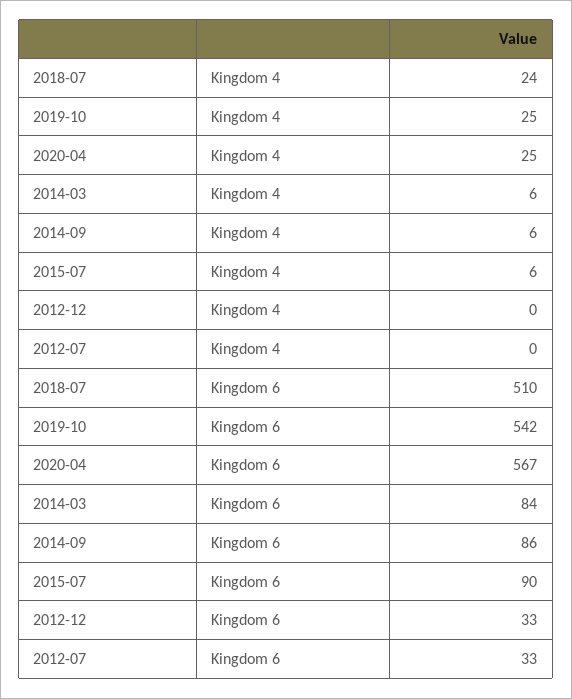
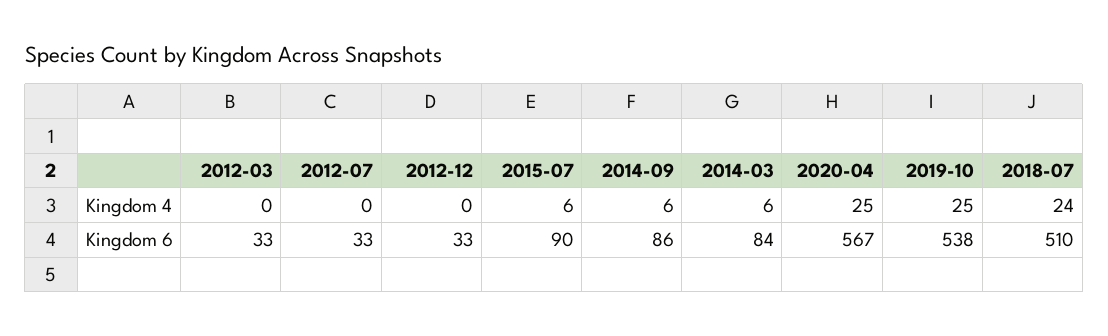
  {
    "2018-07": {
      "Kingdom 4": 24,
      "Kingdom 6": 510
    },
    "2019-10": {
      "Kingdom 4": 25,
-     "Kingdom 6": 542
+     "Kingdom 6": 538
    },
    "2020-04": {
      "Kingdom 4": 25,
      "Kingdom 6": 567
    },
    "2014-03": {
      "Kingdom 4": 6,
      "Kingdom 6": 84
    },
    "2014-09": {
      "Kingdom 4": 6,
      "Kingdom 6": 86
    },
    "2015-07": {
      "Kingdom 4": 6,
      "Kingdom 6": 90
    },
    "2012-12": {
      "Kingdom 4": 0,
      "Kingdom 6": 33
    },
    "2012-07": {
      "Kingdom 4": 0,
      "Kingdom 6": 33
-   }
+   },
+   "2012-03": {
+     "Kingdom 4": 0,
+     "Kingdom 6": 33
+   }
  }

